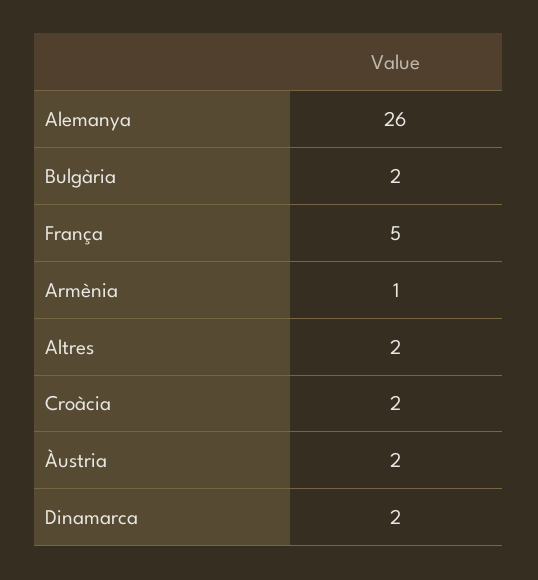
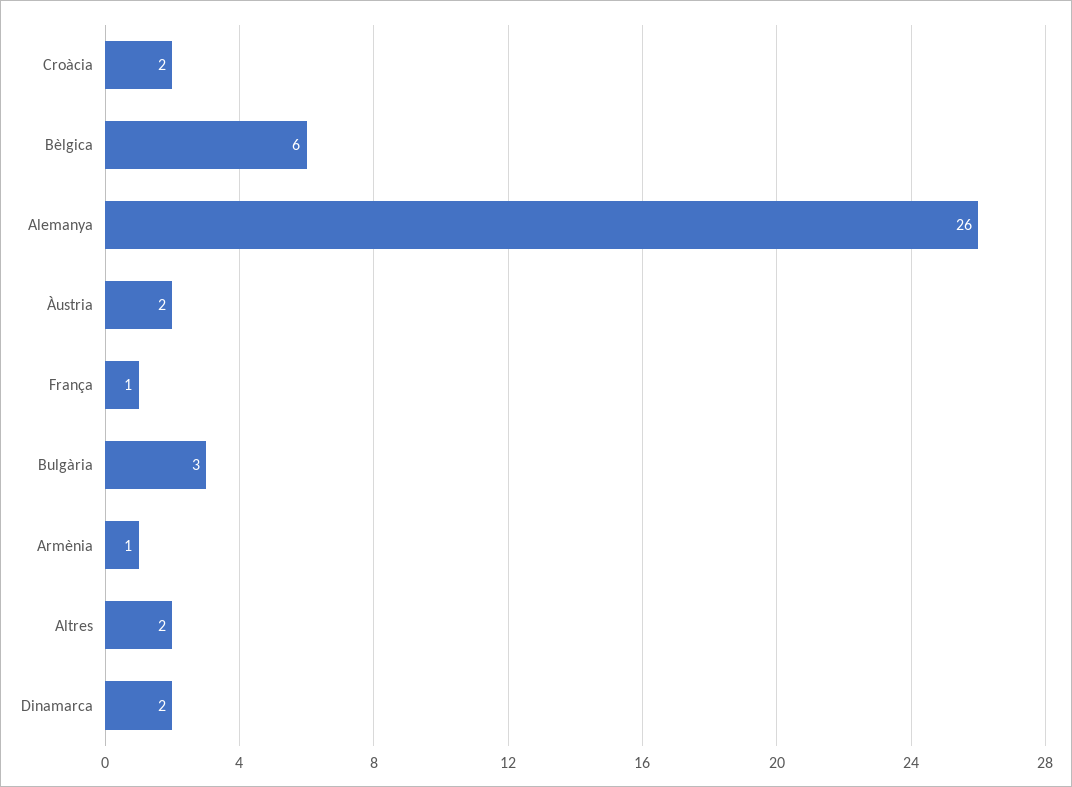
  {
    "Alemanya": 26,
-   "Bulgària": 2,
+   "Bulgària": 3,
-   "França": 5,
+   "França": 1,
    "Armènia": 1,
    "Altres": 2,
    "Croàcia": 2,
    "Àustria": 2,
-   "Dinamarca": 2
+   "Dinamarca": 2,
+   "Bèlgica": 6
  }

